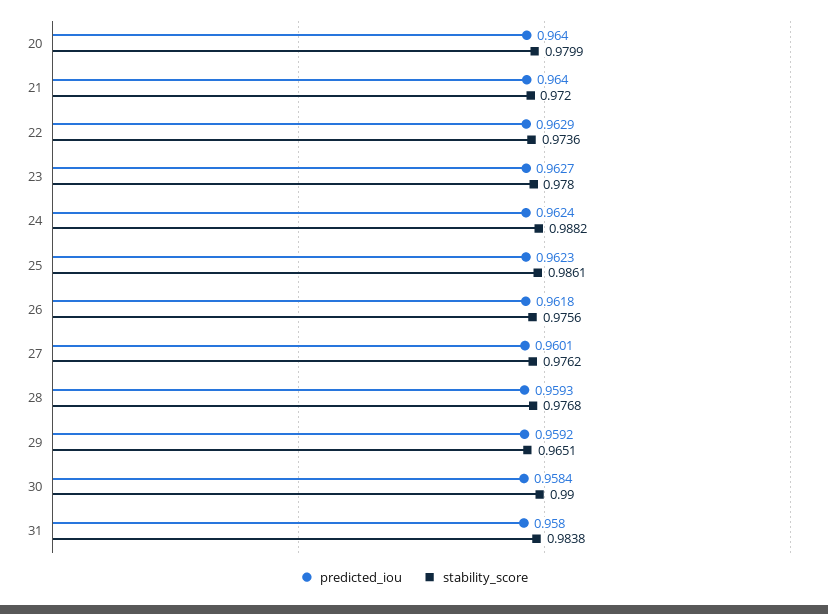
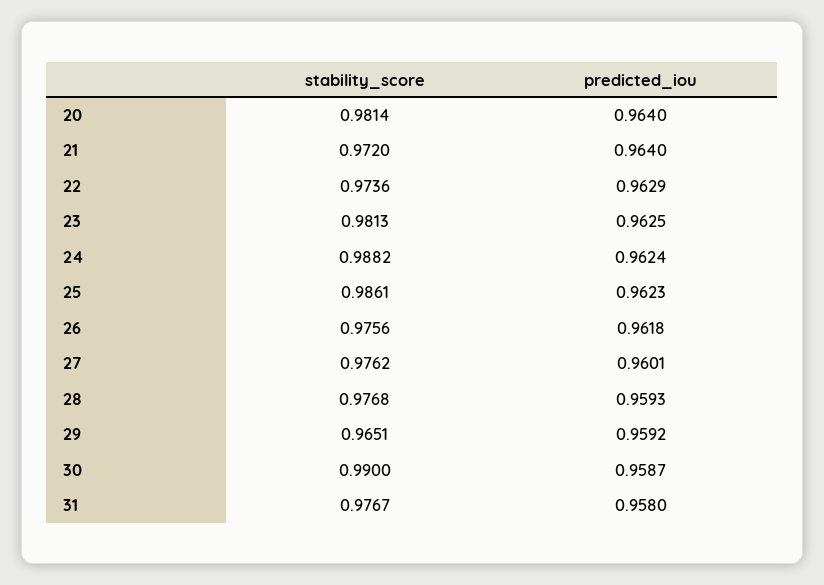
  {
    "predicted_iou": {
      "20": 0.964,
      "21": 0.964,
      "22": 0.9629,
-     "23": 0.9627,
+     "23": 0.9625,
      "24": 0.9624,
      "25": 0.9623,
      "26": 0.9618,
      "27": 0.9601,
      "28": 0.9593,
      "29": 0.9592,
-     "30": 0.9584,
+     "30": 0.9587,
      "31": 0.958
    },
    "stability_score": {
-     "20": 0.9799,
+     "20": 0.9814,
      "21": 0.972,
      "22": 0.9736,
-     "23": 0.978,
+     "23": 0.9813,
      "24": 0.9882,
      "25": 0.9861,
      "26": 0.9756,
      "27": 0.9762,
      "28": 0.9768,
      "29": 0.9651,
      "30": 0.99,
-     "31": 0.9838
+     "31": 0.9767
    }
  }

